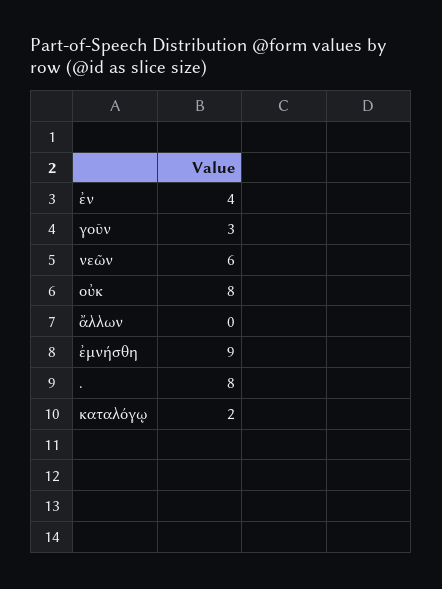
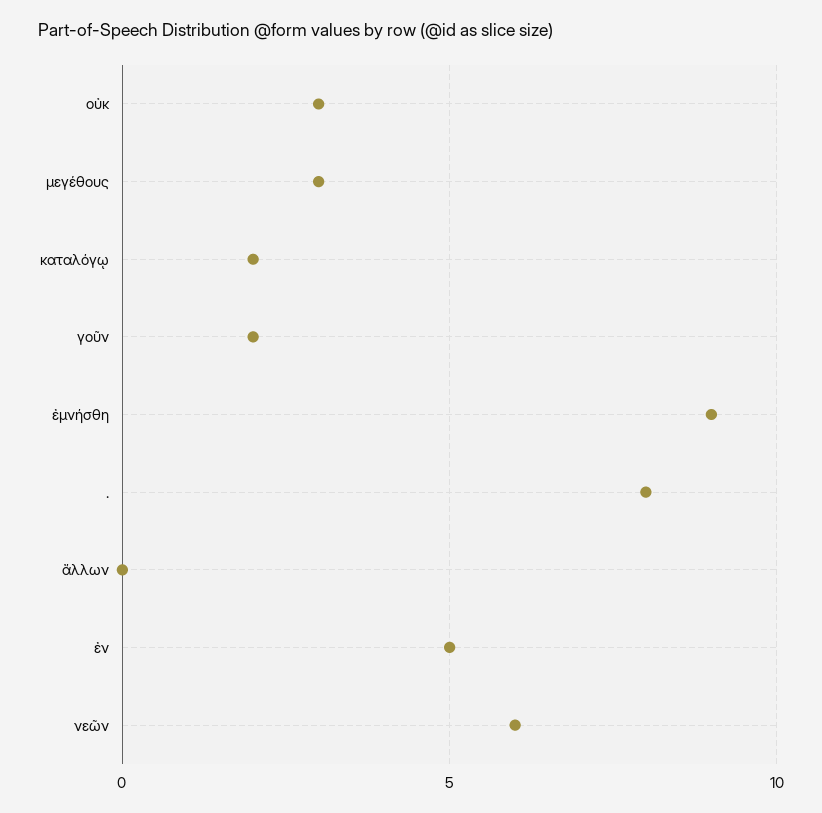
  {
-   "ἐν": 4,
+   "ἐν": 5,
-   "γοῦν": 3,
+   "γοῦν": 2,
    "νεῶν": 6,
-   "οὐκ": 8,
+   "οὐκ": 3,
    "ἄλλων": 0,
    "ἐμνήσθη": 9,
    ".": 8,
-   "καταλόγῳ": 2
+   "καταλόγῳ": 2,
+   "μεγέθους": 3
  }

